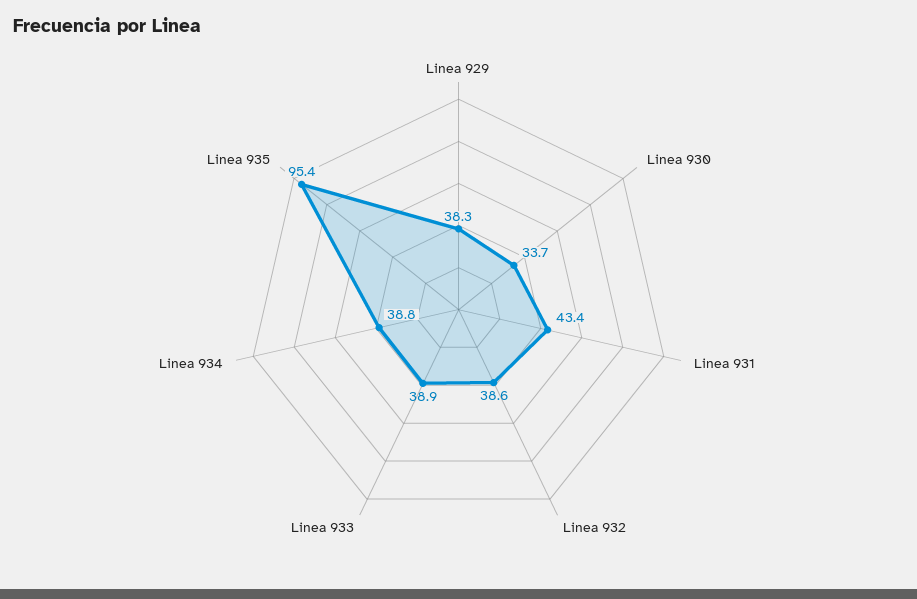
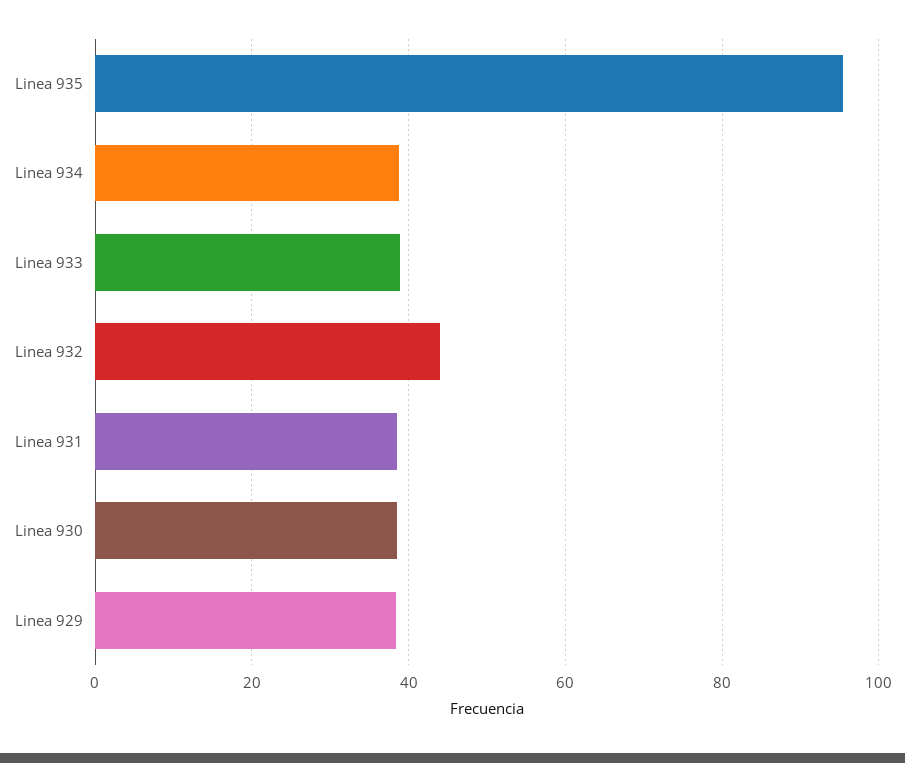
  {
    "Linea 929": 38.3,
-   "Linea 930": 33.7,
+   "Linea 930": 38,
-   "Linea 931": 43.4,
+   "Linea 931": 38,
-   "Linea 932": 38.6,
+   "Linea 932": 44,
    "Linea 933": 38.9,
    "Linea 934": 38.8,
    "Linea 935": 95.4
  }

